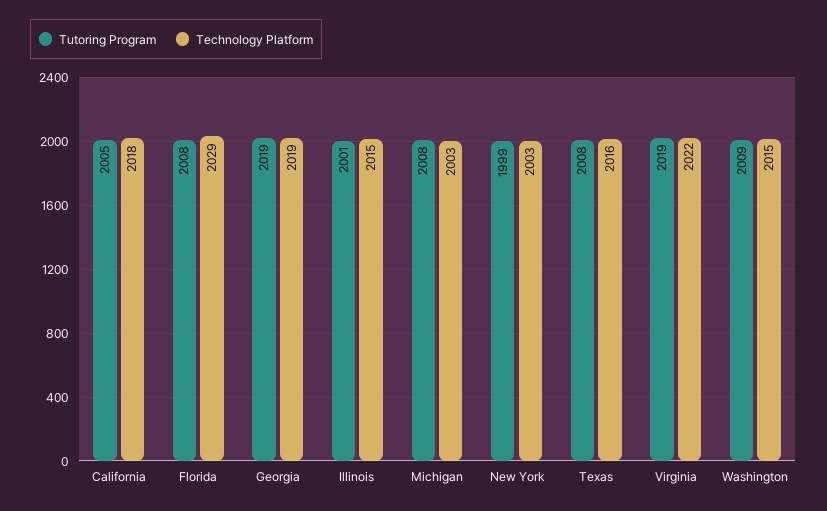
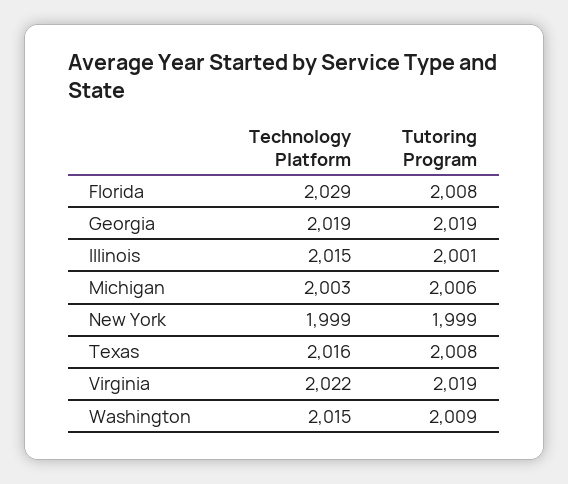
  {
    "Tutoring Program": {
-     "California": 2005,
      "Florida": 2008,
      "Georgia": 2019,
      "Illinois": 2001,
-     "Michigan": 2008,
+     "Michigan": 2006,
      "New York": 1999,
      "Texas": 2008,
      "Virginia": 2019,
      "Washington": 2009
    },
    "Technology Platform": {
-     "California": 2018,
      "Florida": 2029,
      "Georgia": 2019,
      "Illinois": 2015,
      "Michigan": 2003,
-     "New York": 2003,
+     "New York": 1999,
      "Texas": 2016,
      "Virginia": 2022,
      "Washington": 2015
    }
  }

